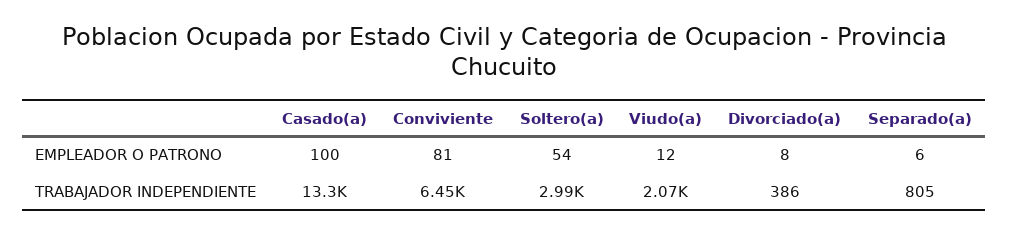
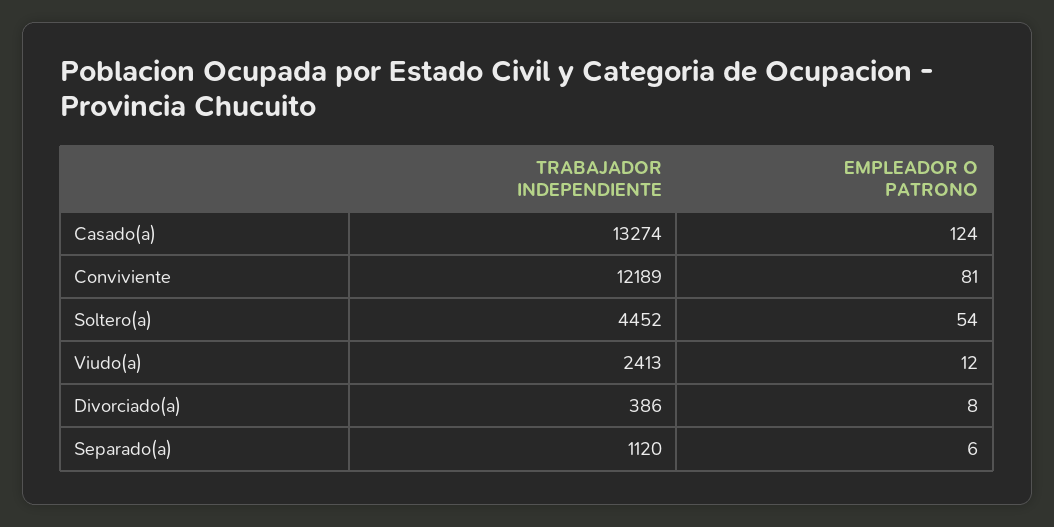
  {
    "Casado(a)": {
-     "EMPLEADOR O PATRONO": 100,
+     "EMPLEADOR O PATRONO": 124,
      "TRABAJADOR INDEPENDIENTE": 13274
    },
    "Conviviente": {
      "EMPLEADOR O PATRONO": 81,
-     "TRABAJADOR INDEPENDIENTE": 6450
+     "TRABAJADOR INDEPENDIENTE": 12189
    },
    "Soltero(a)": {
      "EMPLEADOR O PATRONO": 54,
-     "TRABAJADOR INDEPENDIENTE": 2990
+     "TRABAJADOR INDEPENDIENTE": 4452
    },
    "Viudo(a)": {
      "EMPLEADOR O PATRONO": 12,
-     "TRABAJADOR INDEPENDIENTE": 2070
+     "TRABAJADOR INDEPENDIENTE": 2413
    },
    "Divorciado(a)": {
      "EMPLEADOR O PATRONO": 8,
      "TRABAJADOR INDEPENDIENTE": 386
    },
    "Separado(a)": {
      "EMPLEADOR O PATRONO": 6,
-     "TRABAJADOR INDEPENDIENTE": 805
+     "TRABAJADOR INDEPENDIENTE": 1120
    }
  }

